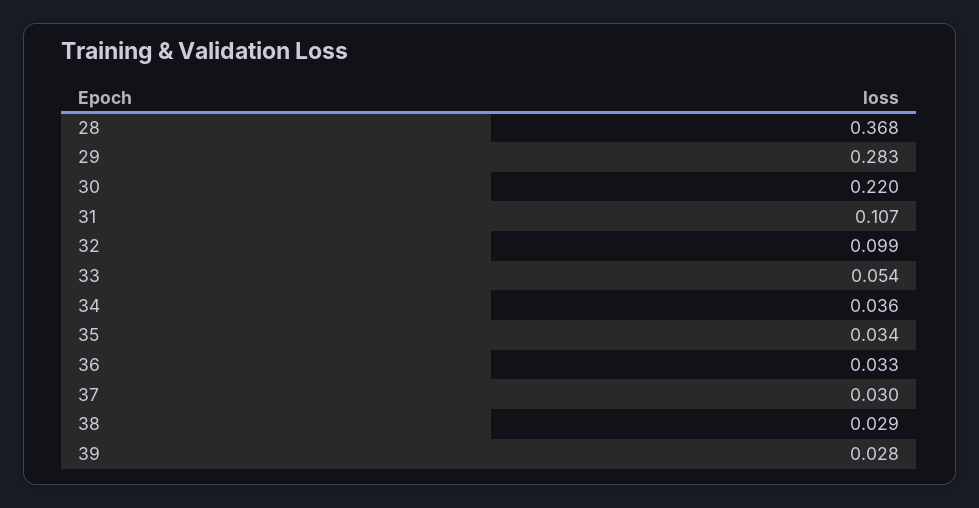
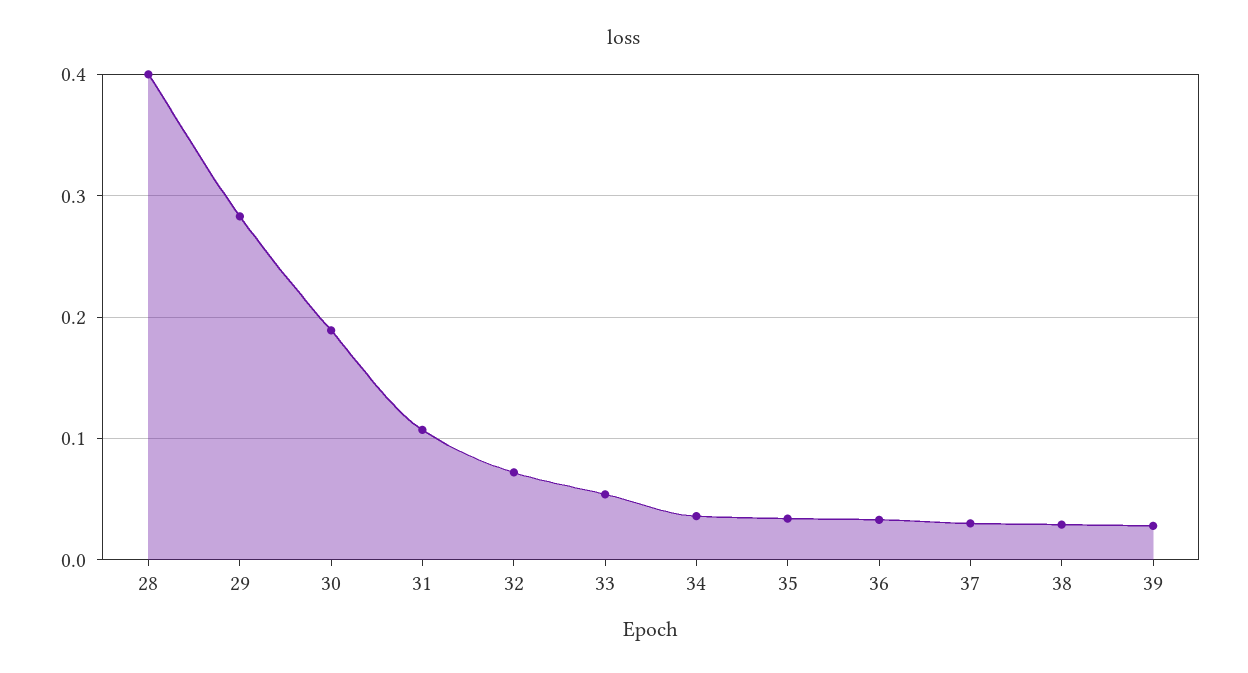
  {
-   "28": 0.368,
+   "28": 0.4,
    "29": 0.283,
-   "30": 0.22,
+   "30": 0.19,
    "31": 0.107,
-   "32": 0.099,
+   "32": 0.07,
    "33": 0.054,
    "34": 0.036,
    "35": 0.034,
    "36": 0.033,
    "37": 0.03,
    "38": 0.029,
    "39": 0.028
  }

